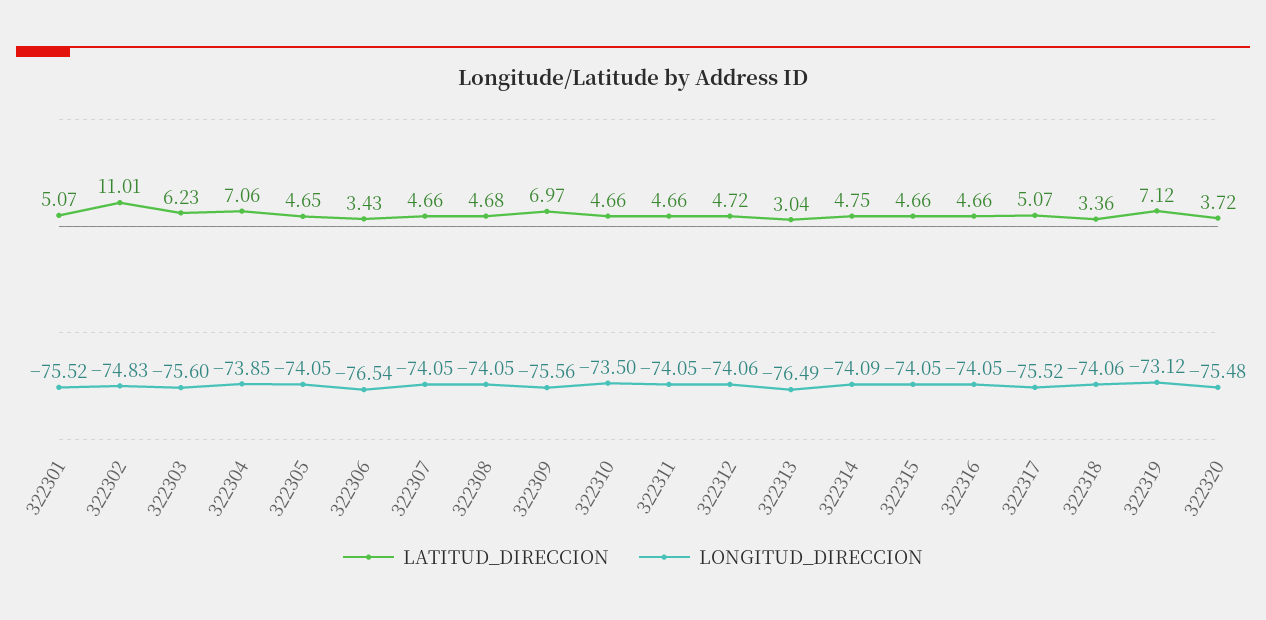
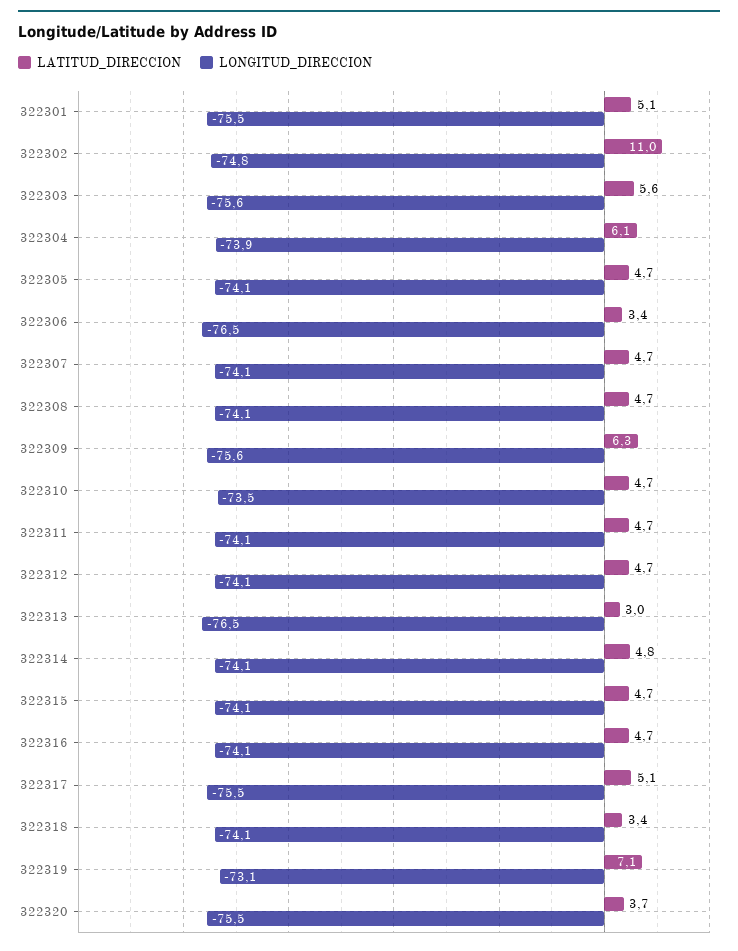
  {
    "LATITUD_DIRECCION": {
      "322301": 5.07,
      "322302": 11.01,
-     "322303": 6.23,
+     "322303": 5.6,
-     "322304": 7.06,
+     "322304": 6.1,
      "322305": 4.65,
      "322306": 3.43,
      "322307": 4.66,
      "322308": 4.68,
-     "322309": 6.97,
+     "322309": 6.3,
      "322310": 4.66,
      "322311": 4.66,
      "322312": 4.72,
      "322313": 3.04,
      "322314": 4.75,
      "322315": 4.66,
      "322316": 4.66,
      "322317": 5.07,
      "322318": 3.36,
      "322319": 7.12,
      "322320": 3.72
    },
    "LONGITUD_DIRECCION": {
      "322301": -75.52,
      "322302": -74.83,
      "322303": -75.6,
      "322304": -73.85,
      "322305": -74.05,
      "322306": -76.54,
      "322307": -74.05,
      "322308": -74.05,
      "322309": -75.56,
      "322310": -73.5,
      "322311": -74.05,
      "322312": -74.06,
      "322313": -76.49,
      "322314": -74.09,
      "322315": -74.05,
      "322316": -74.05,
      "322317": -75.52,
      "322318": -74.06,
      "322319": -73.12,
      "322320": -75.48
    }
  }

